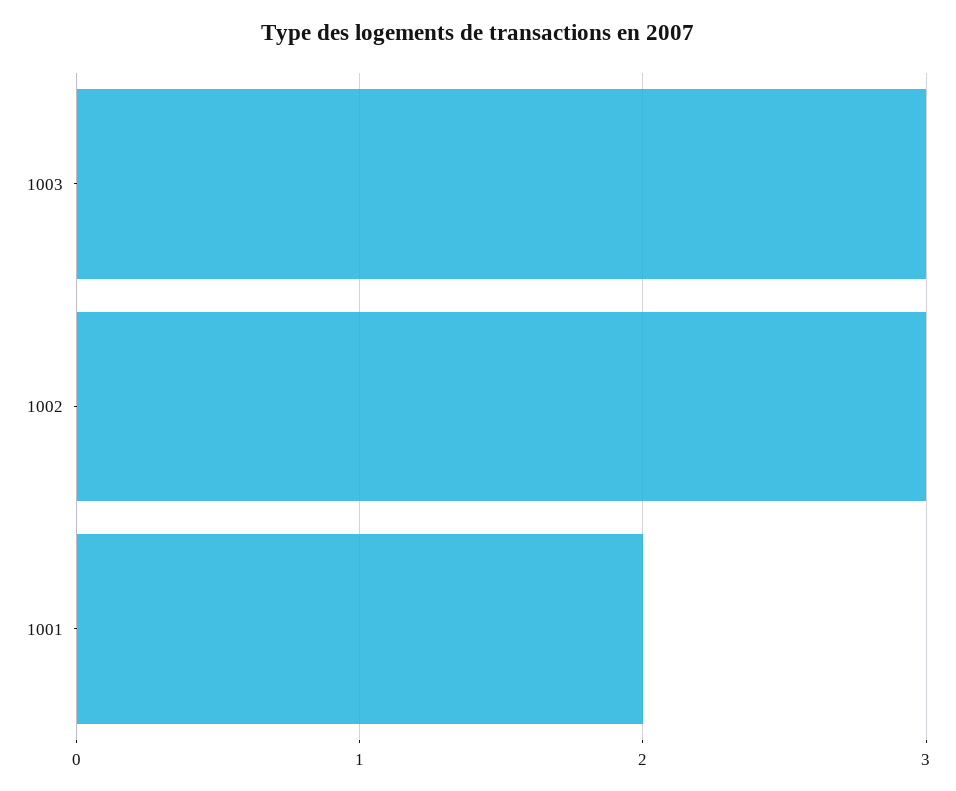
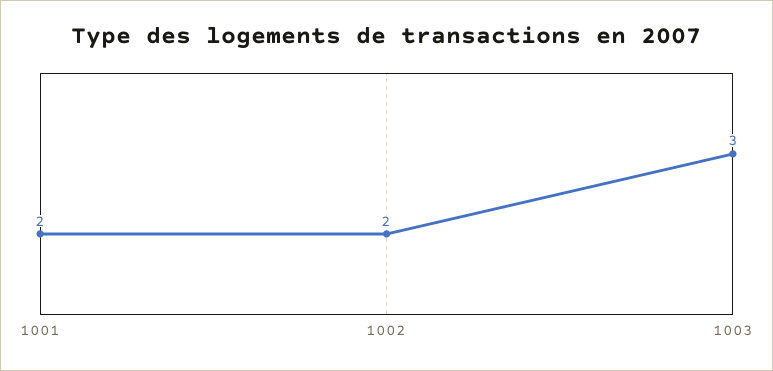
  {
    "1003": 3,
-   "1002": 3,
+   "1002": 2,
    "1001": 2
  }

